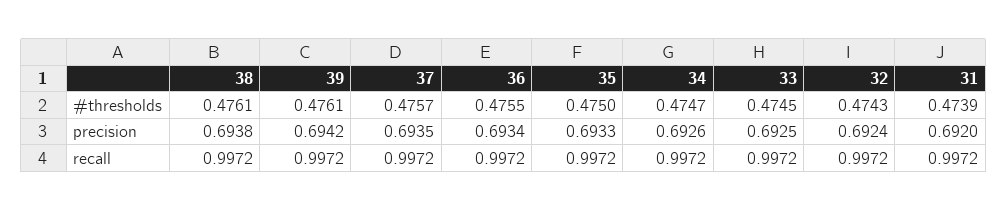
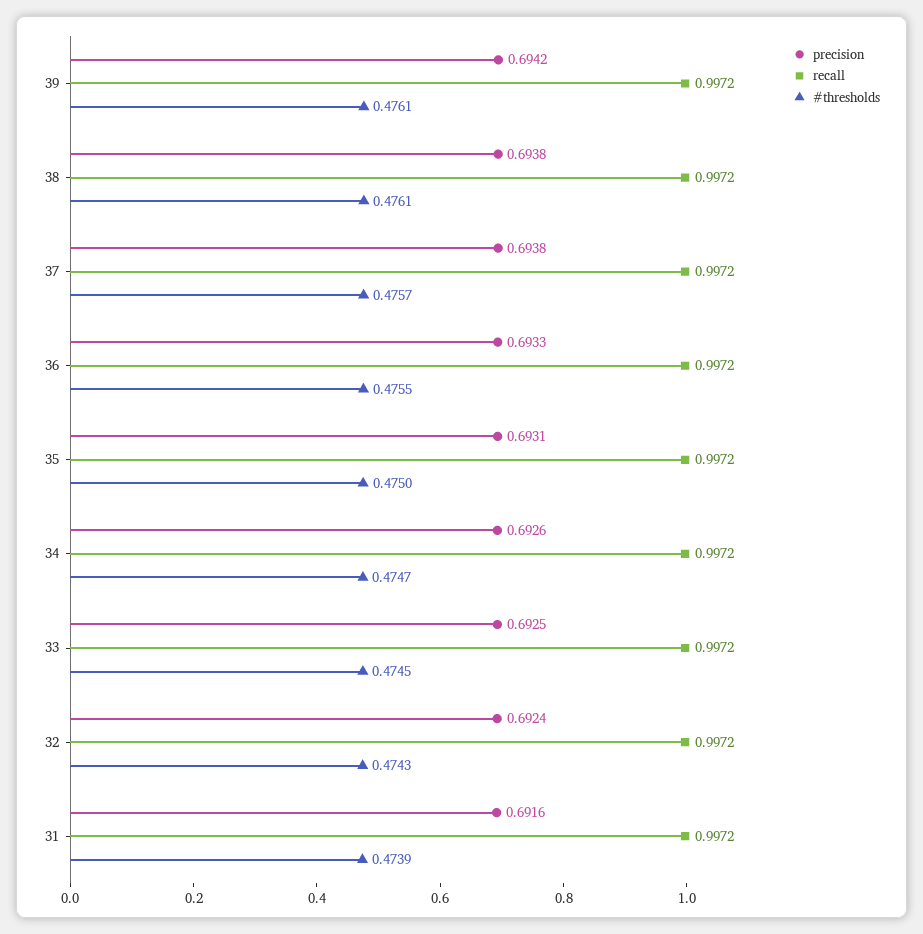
  {
    "#thresholds": {
      "38": 0.4761,
      "39": 0.4761,
      "37": 0.4757,
      "36": 0.4755,
      "35": 0.475,
      "34": 0.4747,
      "33": 0.4745,
      "32": 0.4743,
      "31": 0.4739
    },
    "precision": {
      "38": 0.6938,
      "39": 0.6942,
-     "37": 0.6935,
+     "37": 0.6938,
-     "36": 0.6934,
+     "36": 0.6933,
-     "35": 0.6933,
+     "35": 0.6931,
      "34": 0.6926,
      "33": 0.6925,
      "32": 0.6924,
-     "31": 0.692
+     "31": 0.6916
    },
    "recall": {
      "38": 0.9972,
      "39": 0.9972,
      "37": 0.9972,
      "36": 0.9972,
      "35": 0.9972,
      "34": 0.9972,
      "33": 0.9972,
      "32": 0.9972,
      "31": 0.9972
    }
  }

